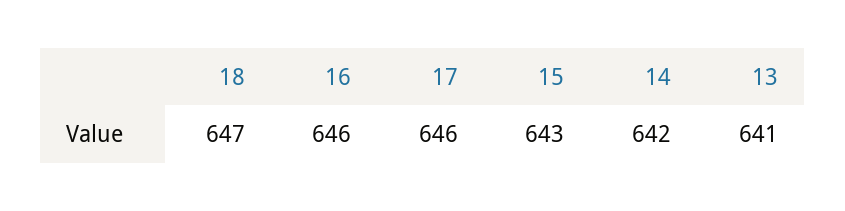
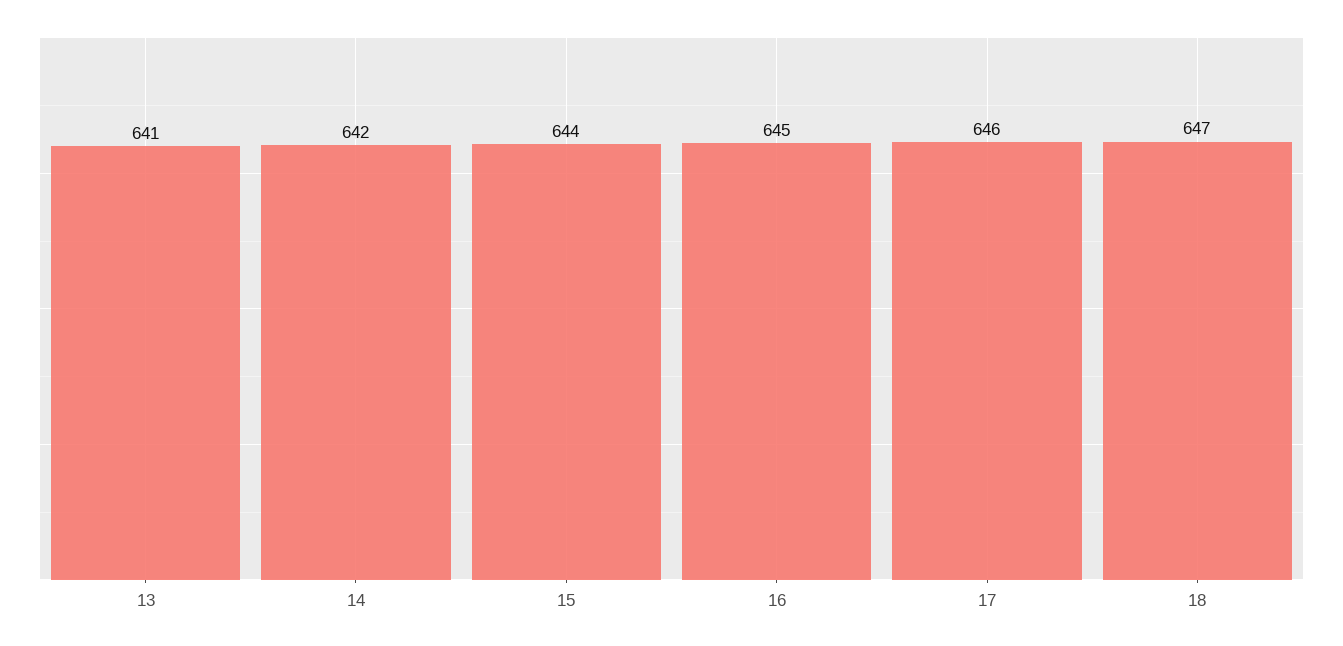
  {
    "18": 647,
-   "16": 646,
+   "16": 645,
    "17": 646,
-   "15": 643,
+   "15": 644,
    "14": 642,
    "13": 641
  }

